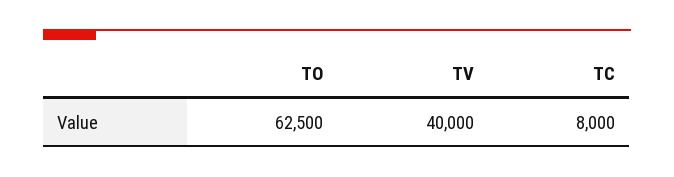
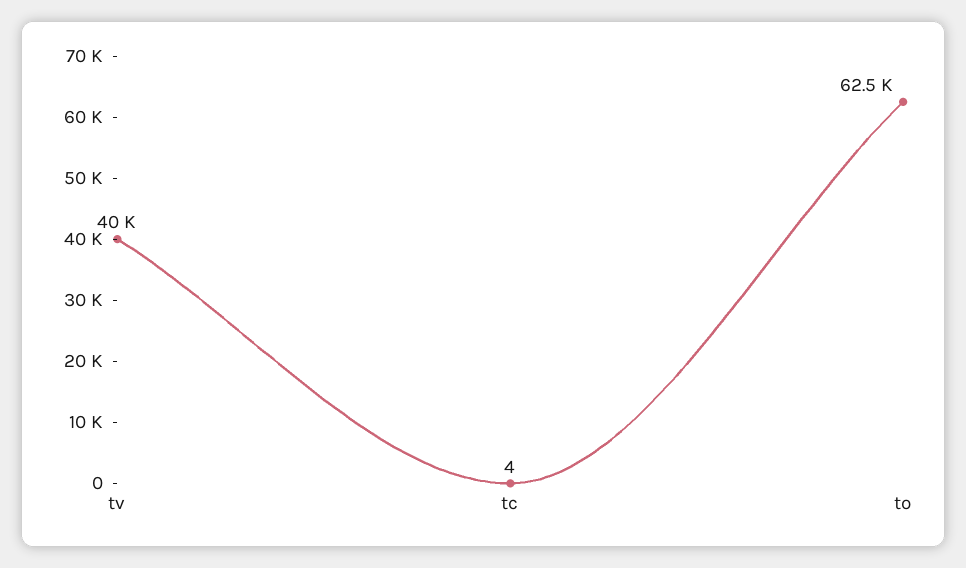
  {
    "TO": 62500,
    "TV": 40000,
-   "TC": 8000
+   "TC": 4
  }

